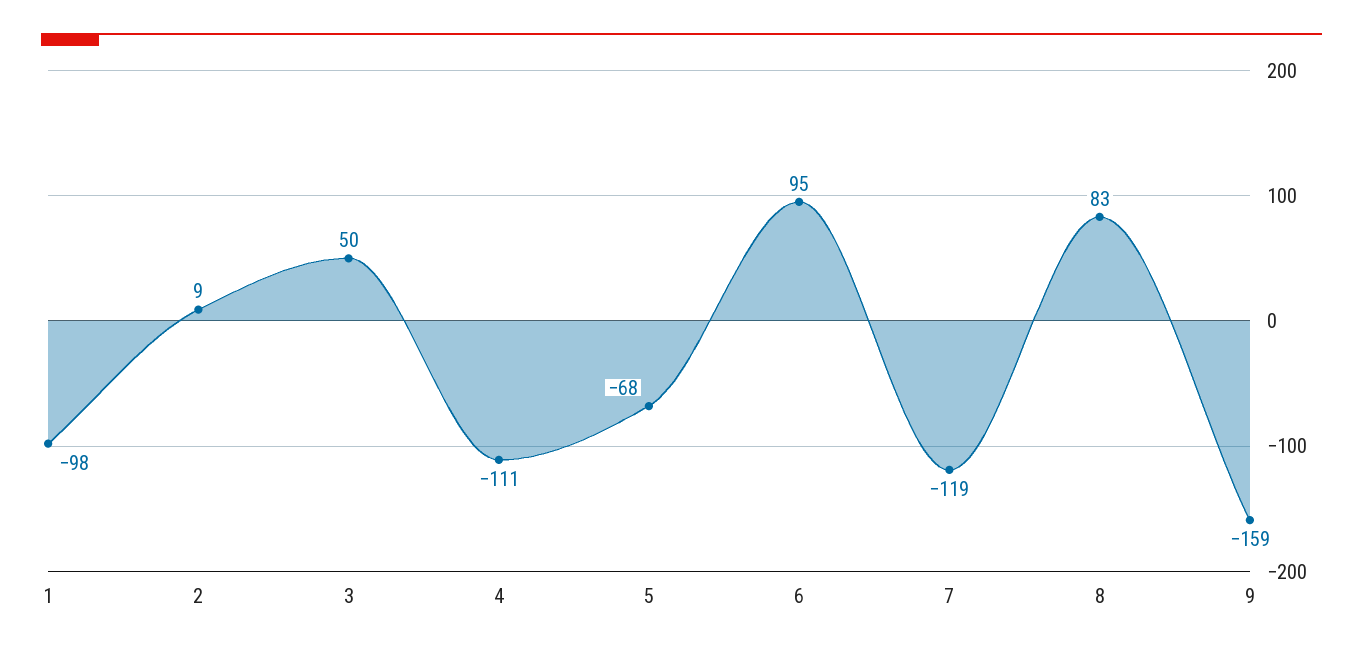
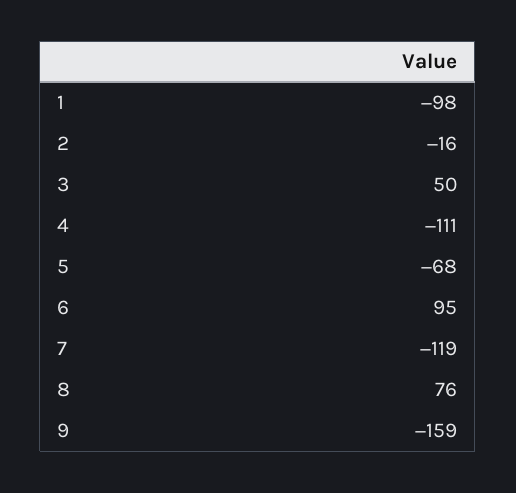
  {
    "1": -98,
-   "2": 9,
+   "2": -16,
    "3": 50,
    "4": -111,
    "5": -68,
    "6": 95,
    "7": -119,
-   "8": 83,
+   "8": 76,
    "9": -159
  }

